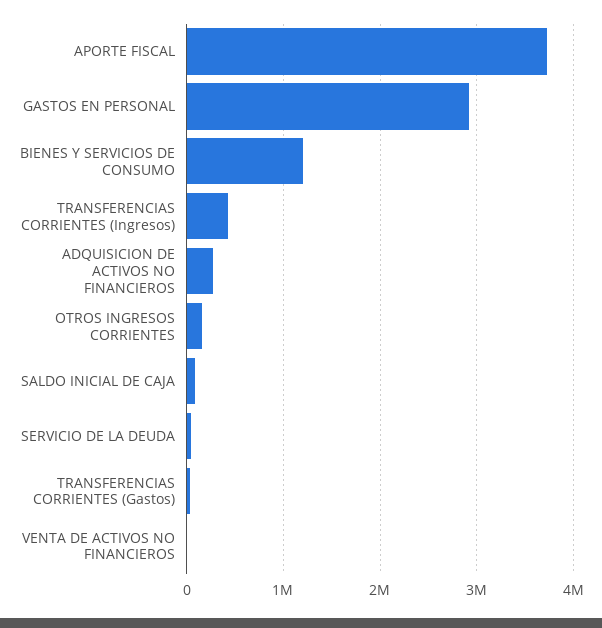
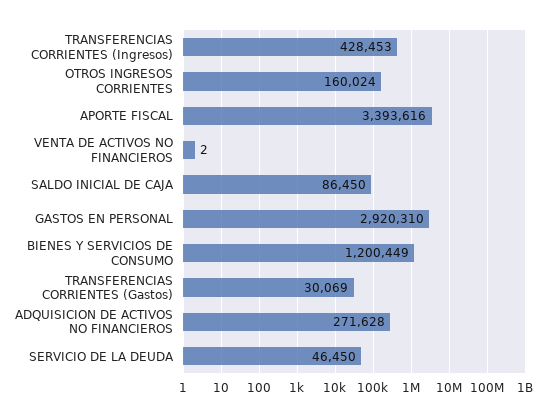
  {
-   "APORTE FISCAL": 3700000,
+   "APORTE FISCAL": 3393616,
    "GASTOS EN PERSONAL": 2920310,
    "BIENES Y SERVICIOS DE CONSUMO": 1200449,
    "TRANSFERENCIAS CORRIENTES (Ingresos)": 428453,
    "ADQUISICION DE ACTIVOS NO FINANCIEROS": 271628,
    "OTROS INGRESOS CORRIENTES": 160024,
    "SALDO INICIAL DE CAJA": 86450,
    "SERVICIO DE LA DEUDA": 46450,
    "TRANSFERENCIAS CORRIENTES (Gastos)": 30069,
    "VENTA DE ACTIVOS NO FINANCIEROS": 2
  }

